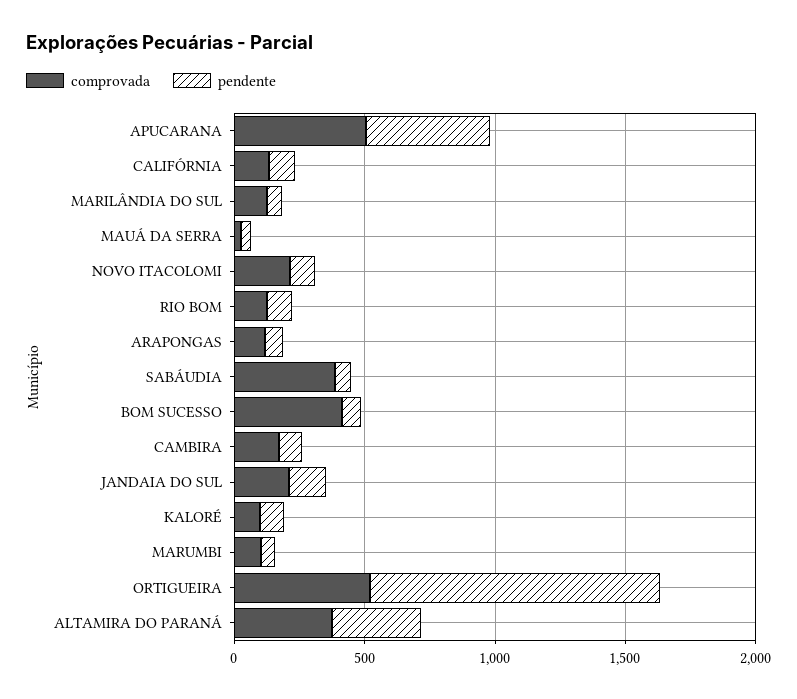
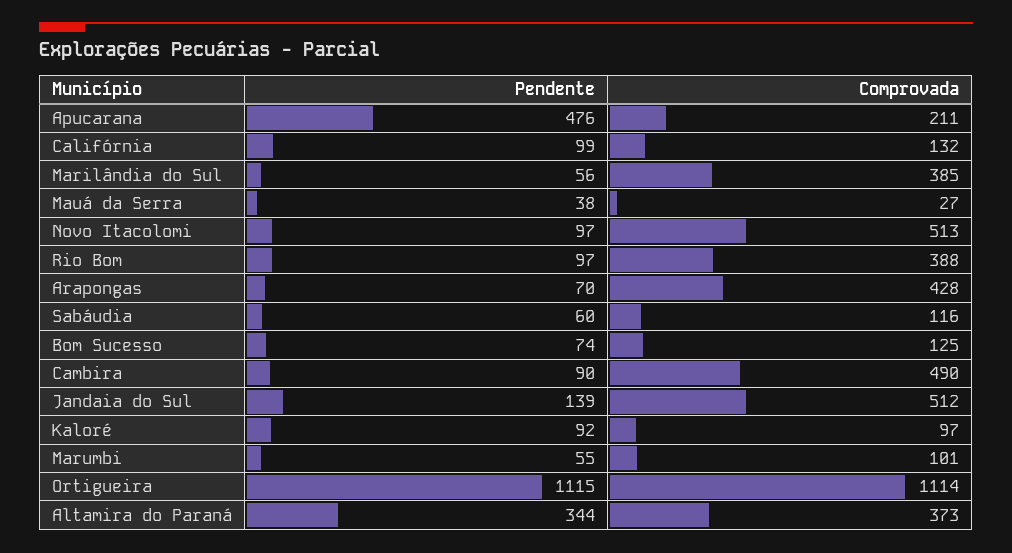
  {
    "comprovada": {
-     "APUCARANA": 500,
+     "APUCARANA": 211,
      "CALIFÓRNIA": 132,
-     "MARILÂNDIA DO SUL": 100,
+     "MARILÂNDIA DO SUL": 385,
      "MAUÁ DA SERRA": 27,
-     "NOVO ITACOLOMI": 200,
+     "NOVO ITACOLOMI": 513,
-     "RIO BOM": 100,
+     "RIO BOM": 388,
-     "ARAPONGAS": 100,
+     "ARAPONGAS": 428,
-     "SABÁUDIA": 400,
+     "SABÁUDIA": 116,
-     "BOM SUCESSO": 400,
+     "BOM SUCESSO": 125,
-     "CAMBIRA": 200,
+     "CAMBIRA": 490,
-     "JANDAIA DO SUL": 200,
+     "JANDAIA DO SUL": 512,
      "KALORÉ": 97,
      "MARUMBI": 101,
-     "ORTIGUEIRA": 500,
+     "ORTIGUEIRA": 1114,
      "ALTAMIRA DO PARANÁ": 373
    },
    "pendente": {
      "APUCARANA": 476,
      "CALIFÓRNIA": 99,
      "MARILÂNDIA DO SUL": 56,
      "MAUÁ DA SERRA": 38,
      "NOVO ITACOLOMI": 97,
      "RIO BOM": 97,
      "ARAPONGAS": 70,
      "SABÁUDIA": 60,
      "BOM SUCESSO": 74,
      "CAMBIRA": 90,
      "JANDAIA DO SUL": 139,
      "KALORÉ": 92,
      "MARUMBI": 55,
      "ORTIGUEIRA": 1115,
      "ALTAMIRA DO PARANÁ": 344
    }
  }

